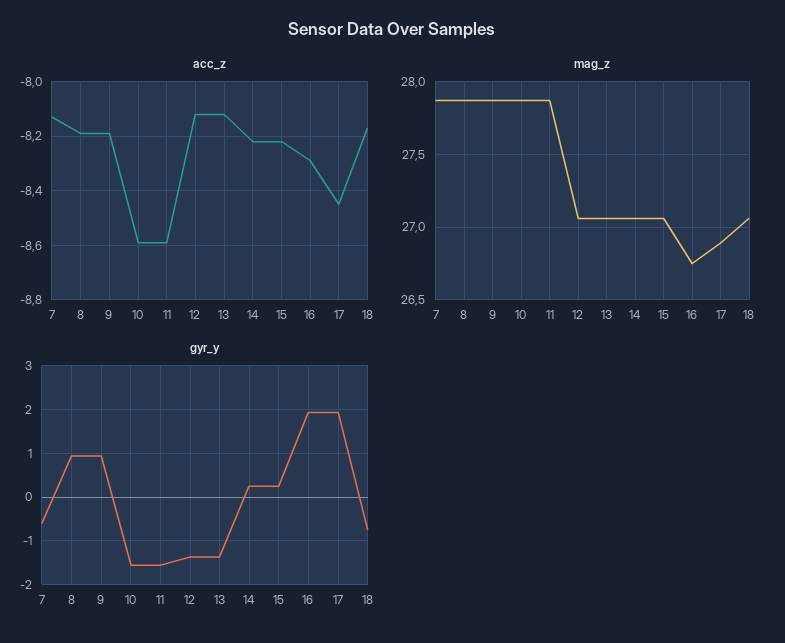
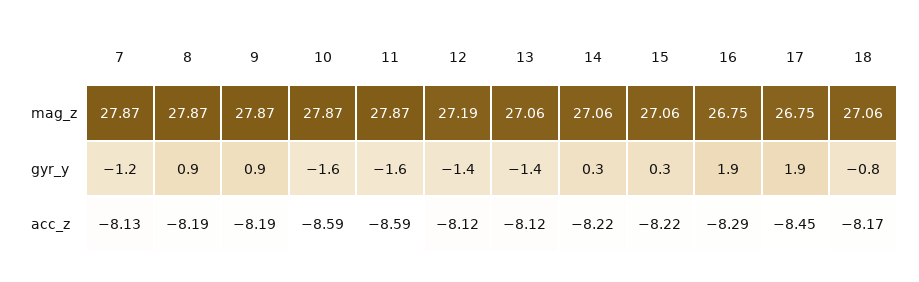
  {
    "acc_z": {
      "7": -8.13,
      "8": -8.19,
      "9": -8.19,
      "10": -8.59,
      "11": -8.59,
      "12": -8.12,
      "13": -8.12,
      "14": -8.22,
      "15": -8.22,
      "16": -8.29,
      "17": -8.45,
      "18": -8.17
    },
    "mag_z": {
      "7": 27.87,
      "8": 27.87,
      "9": 27.87,
      "10": 27.87,
      "11": 27.87,
-     "12": 27.05,
+     "12": 27.19,
      "13": 27.06,
      "14": 27.06,
      "15": 27.06,
      "16": 26.75,
-     "17": 26.9,
+     "17": 26.75,
      "18": 27.06
    },
    "gyr_y": {
-     "7": -0.6,
+     "7": -1.2,
      "8": 0.9,
      "9": 0.9,
      "10": -1.6,
      "11": -1.6,
      "12": -1.4,
      "13": -1.4,
      "14": 0.3,
      "15": 0.3,
      "16": 1.9,
      "17": 1.9,
      "18": -0.8
    }
  }

